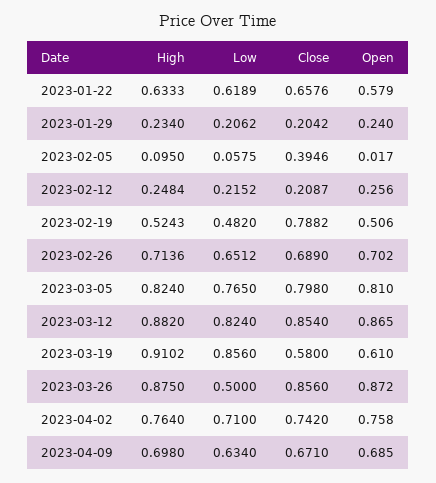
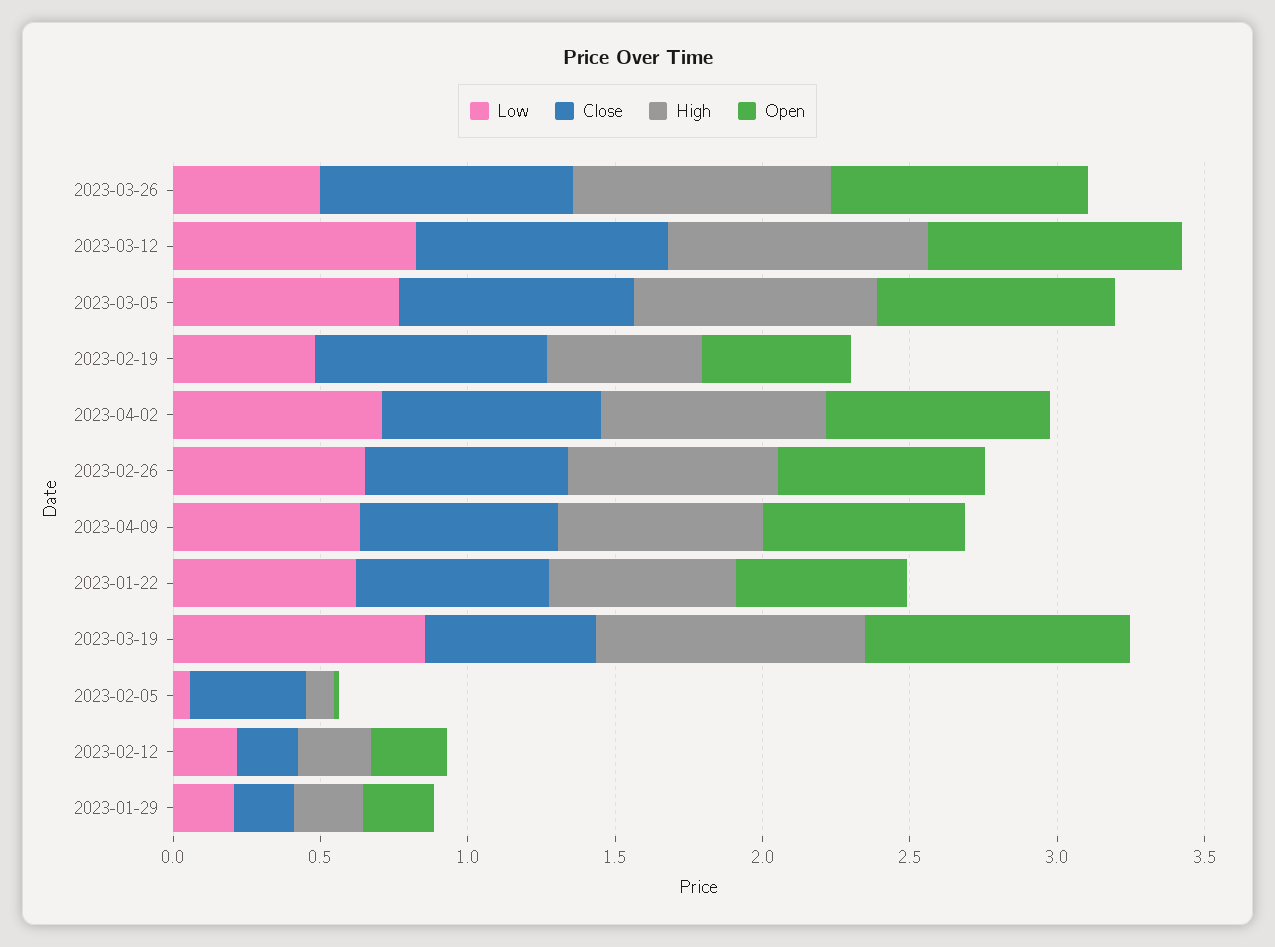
  {
    "High": {
      "2023-01-22": 0.6333,
      "2023-01-29": 0.234,
      "2023-02-05": 0.095,
      "2023-02-12": 0.2484,
      "2023-02-19": 0.5243,
      "2023-02-26": 0.7136,
      "2023-03-05": 0.824,
      "2023-03-12": 0.882,
      "2023-03-19": 0.9102,
      "2023-03-26": 0.875,
      "2023-04-02": 0.764,
      "2023-04-09": 0.698
    },
    "Low": {
      "2023-01-22": 0.6189,
      "2023-01-29": 0.2062,
      "2023-02-05": 0.0575,
      "2023-02-12": 0.2152,
      "2023-02-19": 0.482,
      "2023-02-26": 0.6512,
      "2023-03-05": 0.765,
      "2023-03-12": 0.824,
      "2023-03-19": 0.856,
      "2023-03-26": 0.5,
      "2023-04-02": 0.71,
      "2023-04-09": 0.634
    },
    "Close": {
      "2023-01-22": 0.6576,
      "2023-01-29": 0.2042,
      "2023-02-05": 0.3946,
      "2023-02-12": 0.2087,
      "2023-02-19": 0.7882,
      "2023-02-26": 0.689,
      "2023-03-05": 0.798,
      "2023-03-12": 0.854,
      "2023-03-19": 0.58,
      "2023-03-26": 0.856,
      "2023-04-02": 0.742,
      "2023-04-09": 0.671
    },
    "Open": {
      "2023-01-22": 0.579,
      "2023-01-29": 0.24,
      "2023-02-05": 0.017,
      "2023-02-12": 0.256,
      "2023-02-19": 0.506,
      "2023-02-26": 0.702,
      "2023-03-05": 0.81,
      "2023-03-12": 0.865,
-     "2023-03-19": 0.61,
+     "2023-03-19": 0.9,
      "2023-03-26": 0.872,
      "2023-04-02": 0.758,
      "2023-04-09": 0.685
    }
  }

